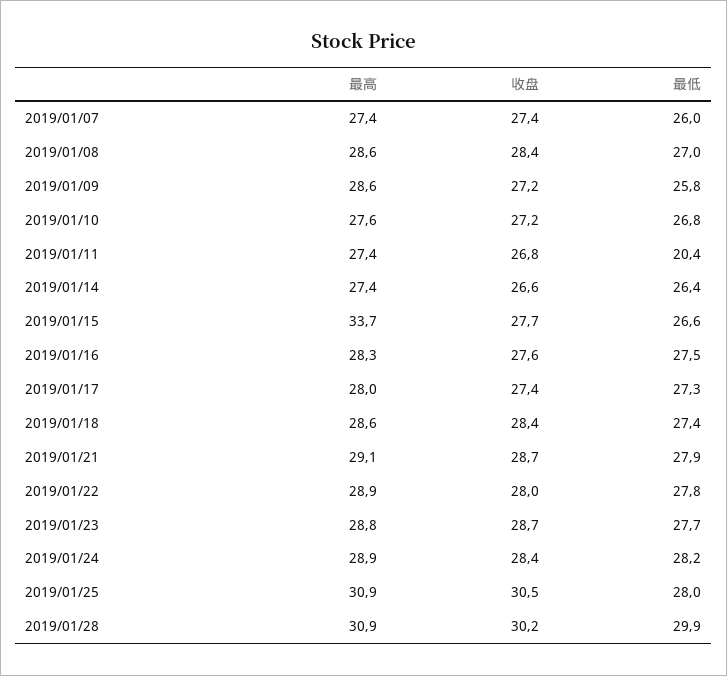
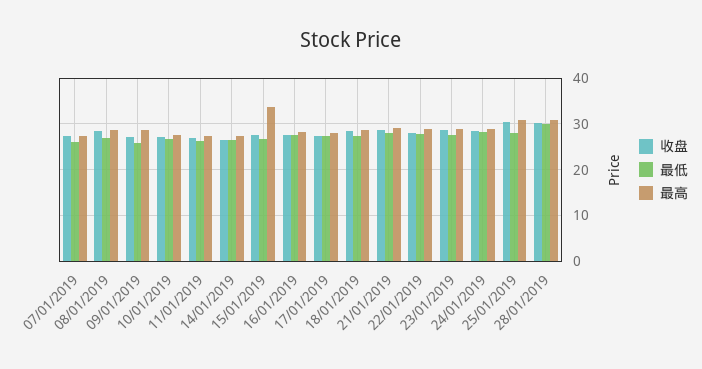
  {
    "最高": {
      "2019/01/07": 27.4,
      "2019/01/08": 28.6,
      "2019/01/09": 28.6,
      "2019/01/10": 27.6,
      "2019/01/11": 27.4,
      "2019/01/14": 27.4,
      "2019/01/15": 33.7,
      "2019/01/16": 28.3,
      "2019/01/17": 28,
      "2019/01/18": 28.6,
      "2019/01/21": 29.1,
      "2019/01/22": 28.9,
      "2019/01/23": 28.8,
      "2019/01/24": 28.9,
      "2019/01/25": 30.9,
      "2019/01/28": 30.9
    },
    "收盘": {
      "2019/01/07": 27.4,
      "2019/01/08": 28.4,
      "2019/01/09": 27.2,
      "2019/01/10": 27.2,
      "2019/01/11": 26.8,
      "2019/01/14": 26.6,
      "2019/01/15": 27.7,
      "2019/01/16": 27.6,
      "2019/01/17": 27.4,
      "2019/01/18": 28.4,
      "2019/01/21": 28.7,
      "2019/01/22": 28,
      "2019/01/23": 28.7,
      "2019/01/24": 28.4,
      "2019/01/25": 30.5,
      "2019/01/28": 30.2
    },
    "最低": {
      "2019/01/07": 26,
      "2019/01/08": 27,
      "2019/01/09": 25.8,
      "2019/01/10": 26.8,
-     "2019/01/11": 20.4,
+     "2019/01/11": 26,
      "2019/01/14": 26.4,
      "2019/01/15": 26.6,
      "2019/01/16": 27.5,
      "2019/01/17": 27.3,
      "2019/01/18": 27.4,
      "2019/01/21": 27.9,
      "2019/01/22": 27.8,
      "2019/01/23": 27.7,
      "2019/01/24": 28.2,
      "2019/01/25": 28,
      "2019/01/28": 29.9
    }
  }

